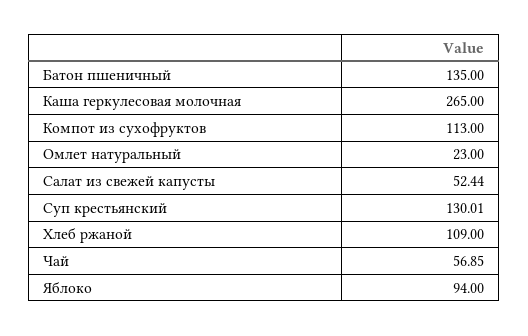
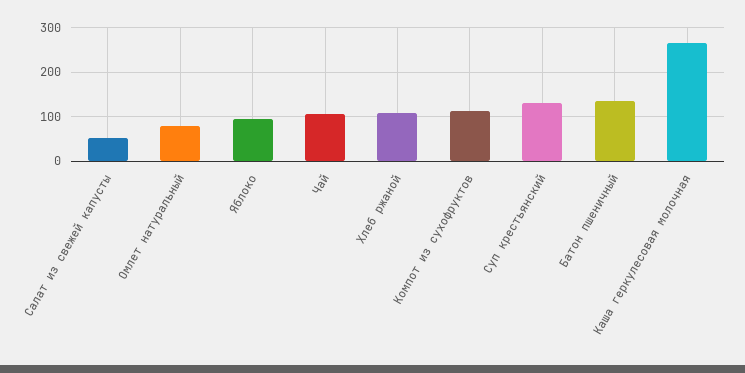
  {
    "Батон пшеничный": 135,
    "Каша геркулесовая молочная": 265,
    "Компот из сухофруктов": 113,
-   "Омлет натуральный": 23,
+   "Омлет натуральный": 80,
    "Салат из свежей капусты": 52.44,
    "Суп крестьянский": 130.01,
    "Хлеб ржаной": 109,
-   "Чай": 56.85,
+   "Чай": 100,
    "Яблоко": 94
  }

